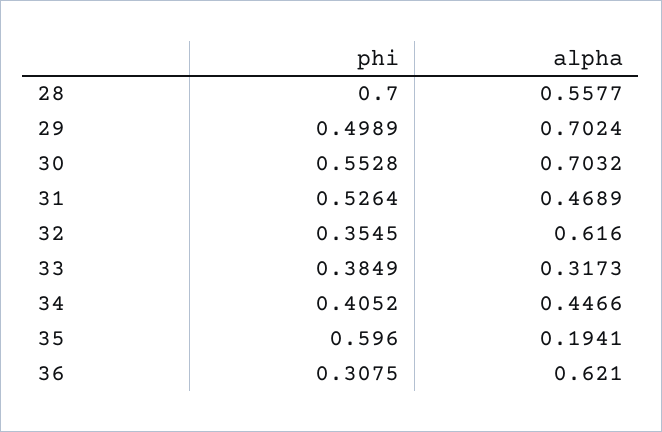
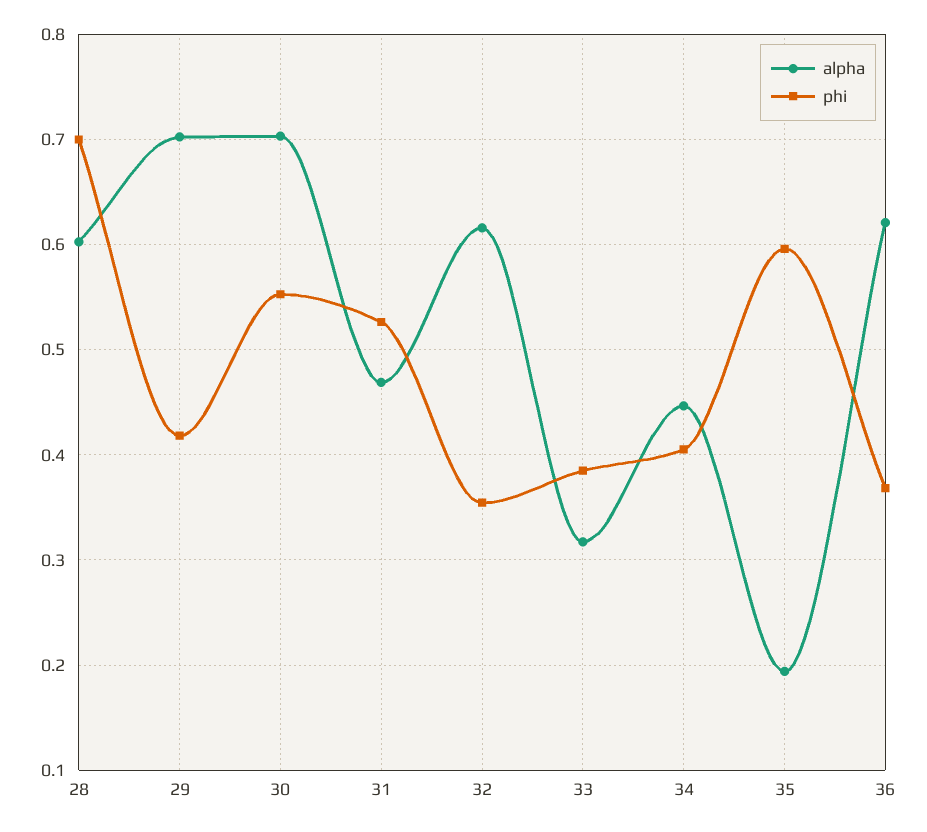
  {
    "phi": {
      "28": 0.7,
-     "29": 0.4989,
+     "29": 0.42,
      "30": 0.5528,
      "31": 0.5264,
      "32": 0.3545,
      "33": 0.3849,
      "34": 0.4052,
      "35": 0.596,
-     "36": 0.3075
+     "36": 0.37
    },
    "alpha": {
-     "28": 0.5577,
+     "28": 0.6,
      "29": 0.7024,
      "30": 0.7032,
      "31": 0.4689,
      "32": 0.616,
      "33": 0.3173,
      "34": 0.4466,
      "35": 0.1941,
      "36": 0.621
    }
  }

